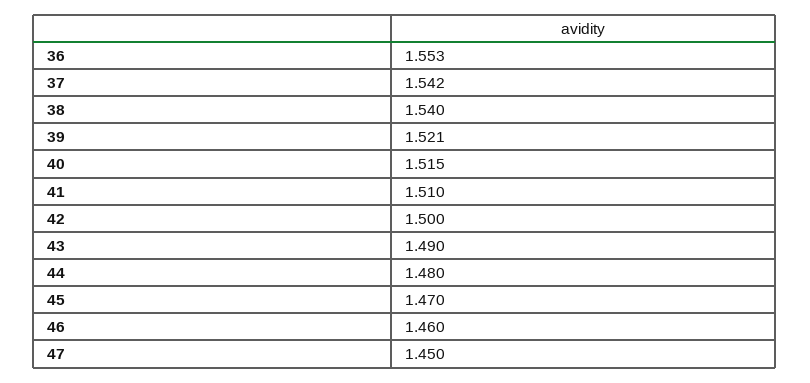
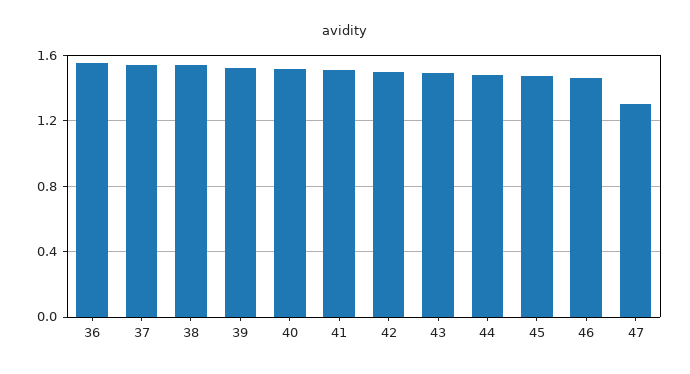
  {
    "36": 1.553,
    "37": 1.542,
    "38": 1.54,
    "39": 1.521,
    "40": 1.515,
    "41": 1.51,
    "42": 1.5,
    "43": 1.49,
    "44": 1.48,
    "45": 1.47,
    "46": 1.46,
-   "47": 1.45
+   "47": 1.3
  }

